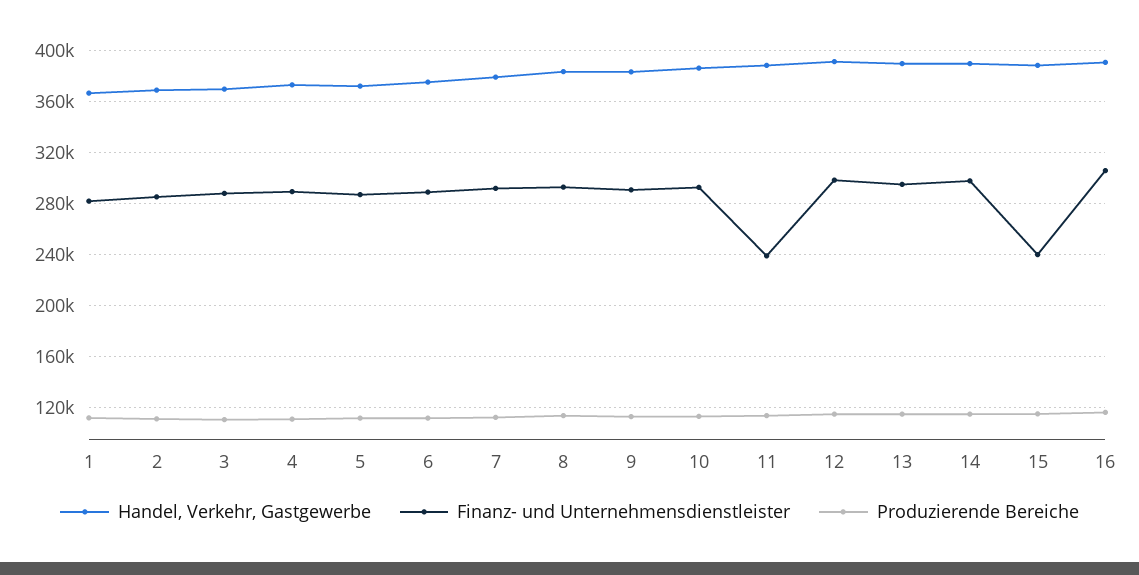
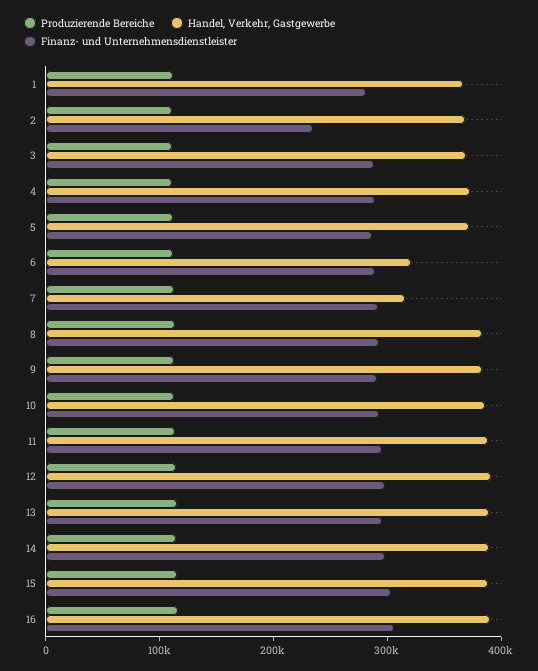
  {
    "Handel, Verkehr, Gastgewerbe": {
      "1": 365000,
      "2": 370000,
      "3": 370000,
      "4": 375000,
      "5": 370000,
-     "6": 375000,
+     "6": 320000,
-     "7": 380000,
+     "7": 320000,
      "8": 385000,
      "9": 385000,
      "10": 385000,
      "11": 390000,
      "12": 390000,
      "13": 390000,
      "14": 390000,
      "15": 390000,
      "16": 390000
    },
    "Finanz- und Unternehmensdienstleister": {
      "1": 280000,
-     "2": 285000,
+     "2": 240000,
      "3": 290000,
      "4": 290000,
      "5": 285000,
      "6": 290000,
      "7": 290000,
      "8": 295000,
      "9": 290000,
      "10": 295000,
-     "11": 240000,
+     "11": 300000,
      "12": 300000,
      "13": 295000,
      "14": 300000,
-     "15": 240000,
+     "15": 300000,
      "16": 305000
    },
    "Produzierende Bereiche": {
      "1": 110000,
      "2": 110000,
      "3": 110000,
      "4": 110000,
      "5": 110000,
      "6": 110000,
      "7": 110000,
      "8": 115000,
      "9": 115000,
      "10": 115000,
      "11": 115000,
      "12": 115000,
      "13": 115000,
      "14": 115000,
      "15": 115000,
      "16": 115000
    }
  }

